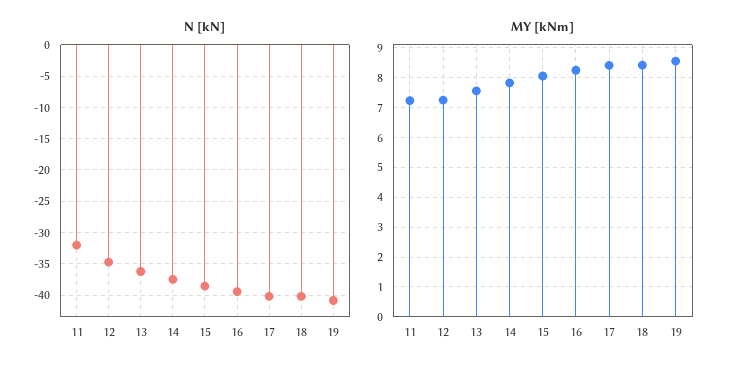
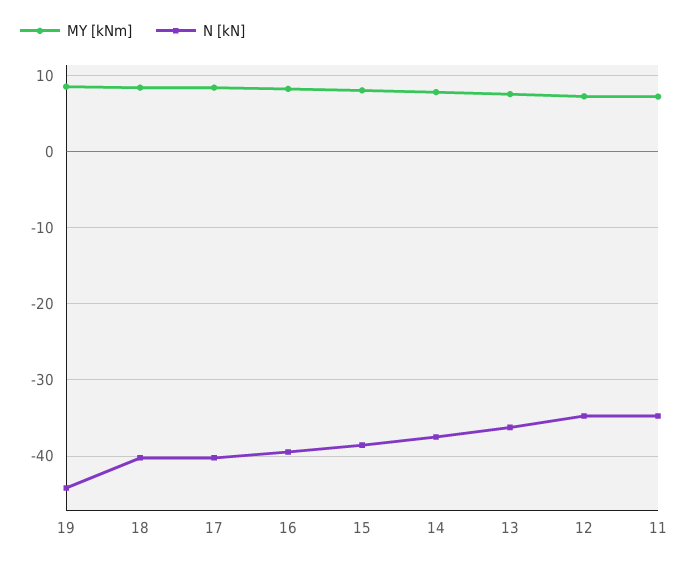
  {
    "N [kN]": {
-     "11": -32,
+     "11": -35,
      "12": -35,
      "13": -36,
      "14": -38,
      "15": -39,
      "16": -39,
      "17": -40,
      "18": -40,
-     "19": -41
+     "19": -44
    },
    "MY [kNm]": {
      "11": 7.25,
      "12": 7.25,
      "13": 7.5,
      "14": 7.75,
      "15": 8,
      "16": 8.25,
      "17": 8.5,
      "18": 8.5,
      "19": 8.5
    }
  }

